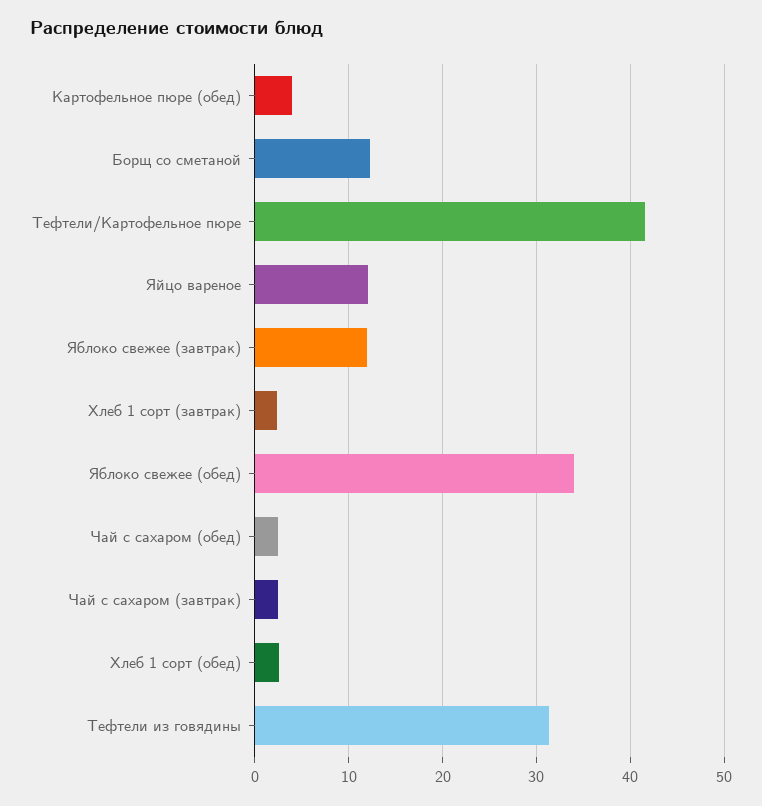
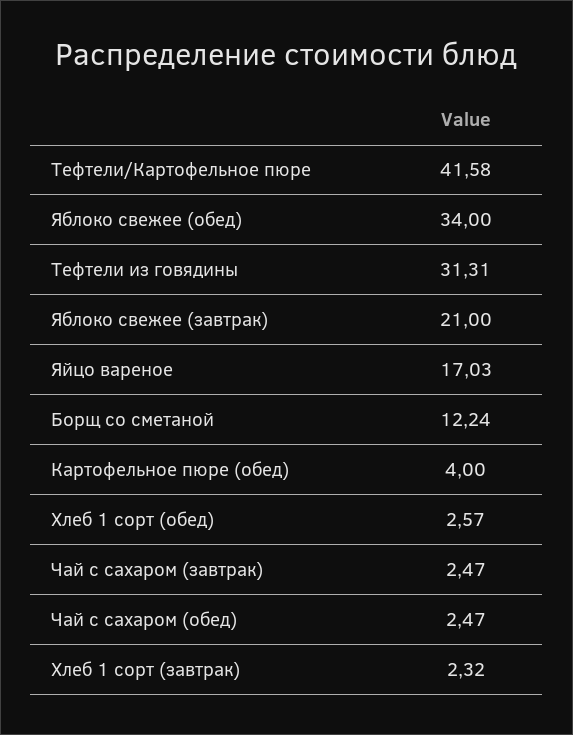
  {
    "Картофельное пюре (обед)": 4,
    "Борщ со сметаной": 12.24,
    "Тефтели/Картофельное пюре": 41.58,
-   "Яйцо вареное": 12,
+   "Яйцо вареное": 17.03,
-   "Яблоко свежее (завтрак)": 12,
+   "Яблоко свежее (завтрак)": 21,
    "Хлеб 1 сорт (завтрак)": 2.32,
    "Яблоко свежее (обед)": 34,
    "Чай с сахаром (обед)": 2.47,
    "Чай с сахаром (завтрак)": 2.47,
    "Хлеб 1 сорт (обед)": 2.57,
    "Тефтели из говядины": 31.31
  }

